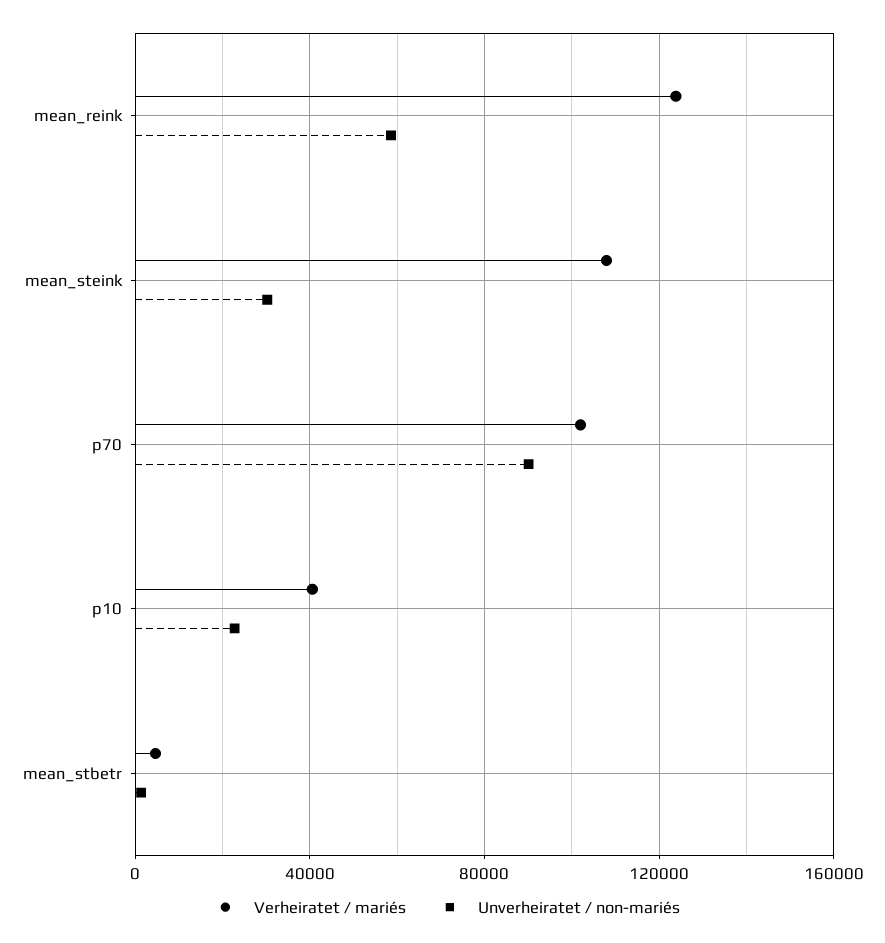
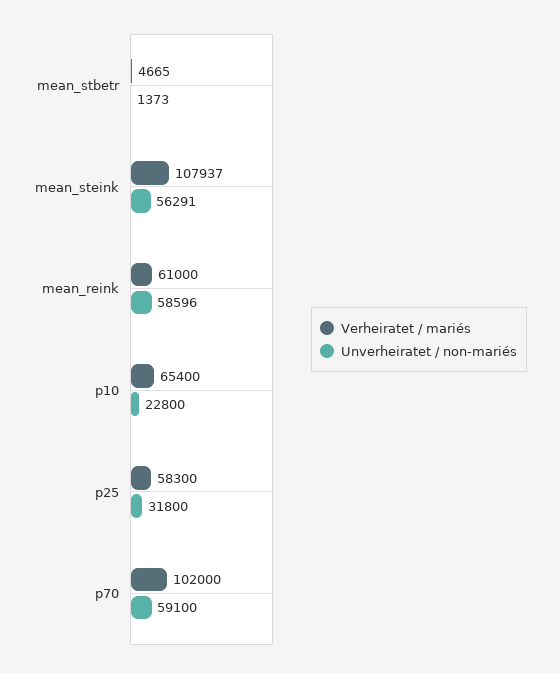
  {
    "Verheiratet / mariés": {
-     "mean_reink": 125000,
+     "mean_reink": 61000,
      "mean_steink": 107937,
      "p70": 102000,
-     "p10": 40000,
+     "p10": 65400,
-     "mean_stbetr": 4665
+     "mean_stbetr": 4665,
+     "p25": 58300
    },
    "Unverheiratet / non-mariés": {
      "mean_reink": 58596,
-     "mean_steink": 30000,
+     "mean_steink": 56291,
-     "p70": 90000,
+     "p70": 59100,
      "p10": 22800,
-     "mean_stbetr": 1373
+     "mean_stbetr": 1373,
+     "p25": 31800
    }
  }

